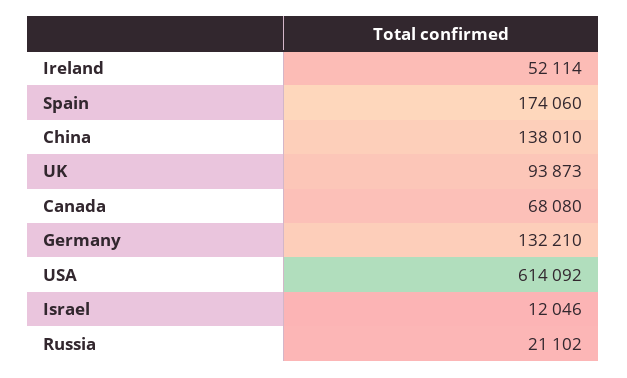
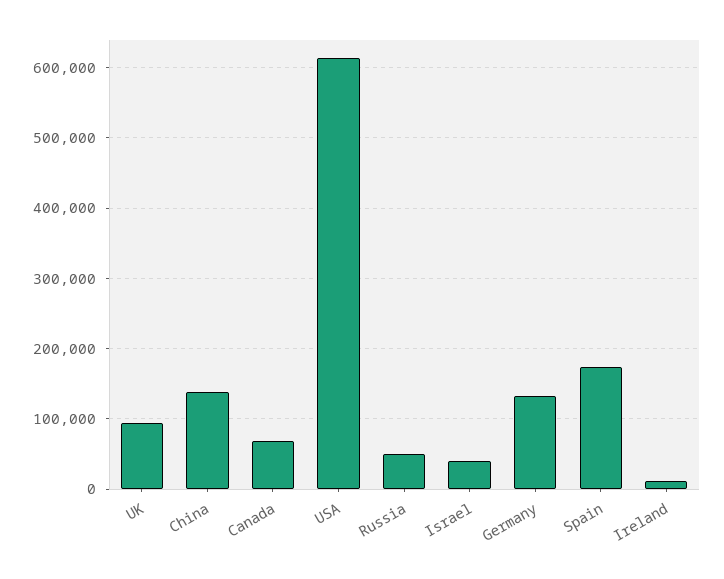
  {
-   "Ireland": 52114,
+   "Ireland": 10000,
    "Spain": 174060,
    "China": 138010,
    "UK": 93873,
    "Canada": 68080,
    "Germany": 132210,
    "USA": 614092,
-   "Israel": 12046,
+   "Israel": 40000,
-   "Russia": 21102
+   "Russia": 50000
  }

